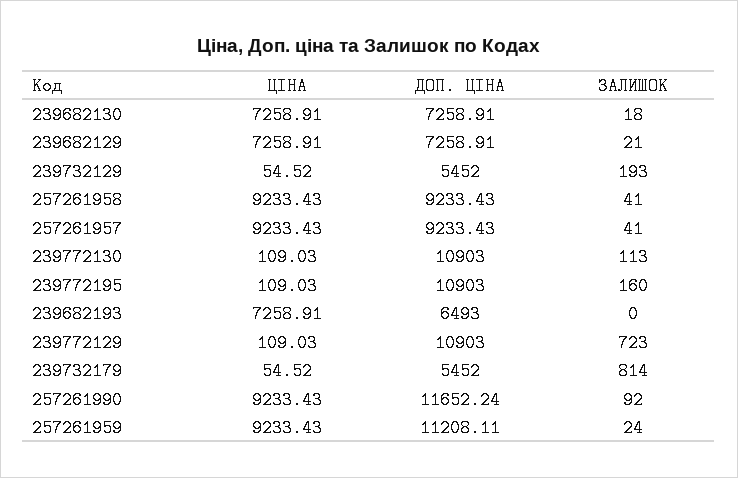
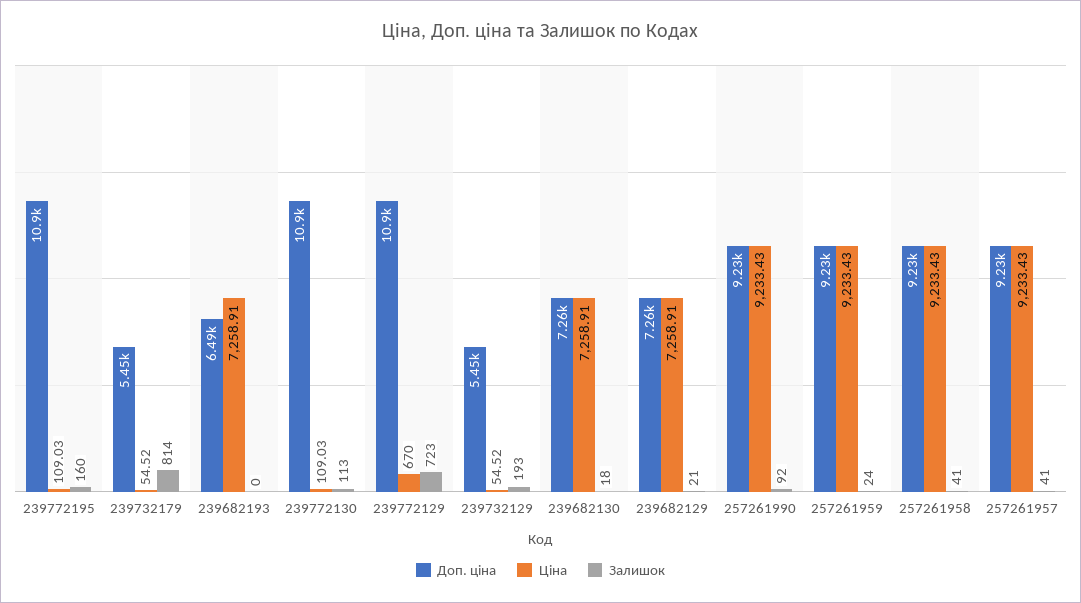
  {
    "ЦІНА": {
      "239682130": 7258.91,
      "239682129": 7258.91,
      "239732129": 54.52,
      "257261958": 9233.43,
      "257261957": 9233.43,
      "239772130": 109.03,
      "239772195": 109.03,
      "239682193": 7258.91,
-     "239772129": 109.03,
+     "239772129": 670,
      "239732179": 54.52,
      "257261990": 9233.43,
      "257261959": 9233.43
    },
    "ДОП. ЦІНА": {
      "239682130": 7258.91,
      "239682129": 7258.91,
      "239732129": 5452,
      "257261958": 9233.43,
      "257261957": 9233.43,
      "239772130": 10903,
      "239772195": 10903,
      "239682193": 6493,
      "239772129": 10903,
      "239732179": 5452,
-     "257261990": 11652.24,
+     "257261990": 9230,
-     "257261959": 11208.11
+     "257261959": 9230
    },
    "ЗАЛИШОК": {
      "239682130": 18,
      "239682129": 21,
      "239732129": 193,
      "257261958": 41,
      "257261957": 41,
      "239772130": 113,
      "239772195": 160,
      "239682193": 0,
      "239772129": 723,
      "239732179": 814,
      "257261990": 92,
      "257261959": 24
    }
  }

